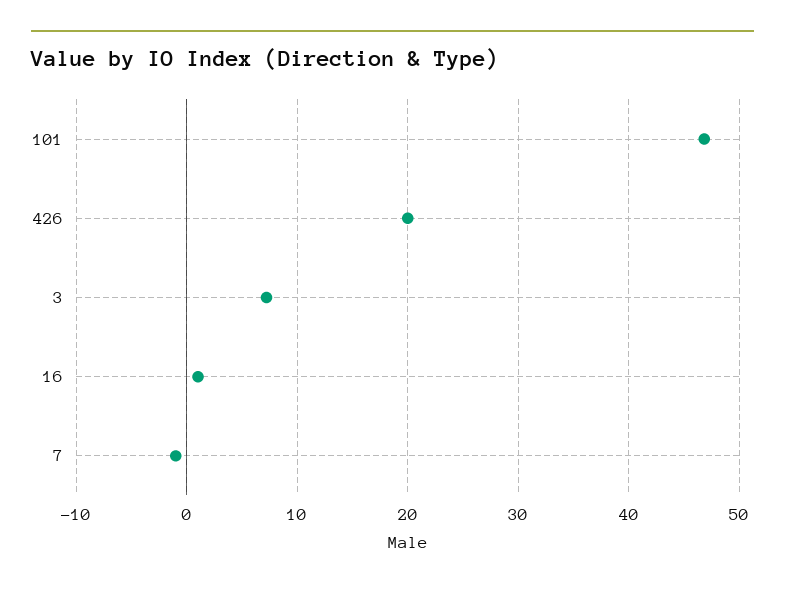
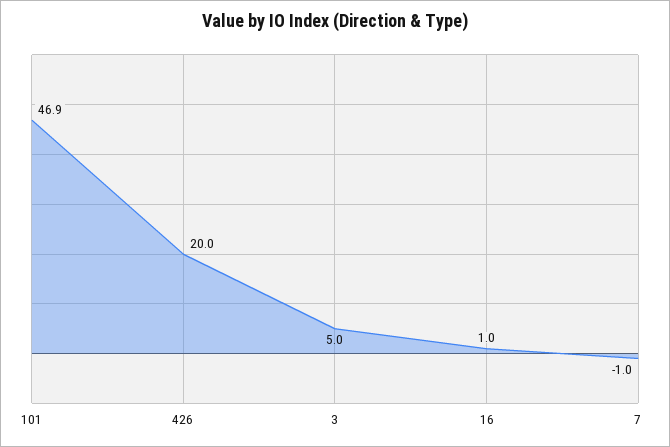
  {
    "101": 46.9,
    "426": 20,
-   "3": 7,
+   "3": 5,
    "16": 1,
    "7": -1
  }

